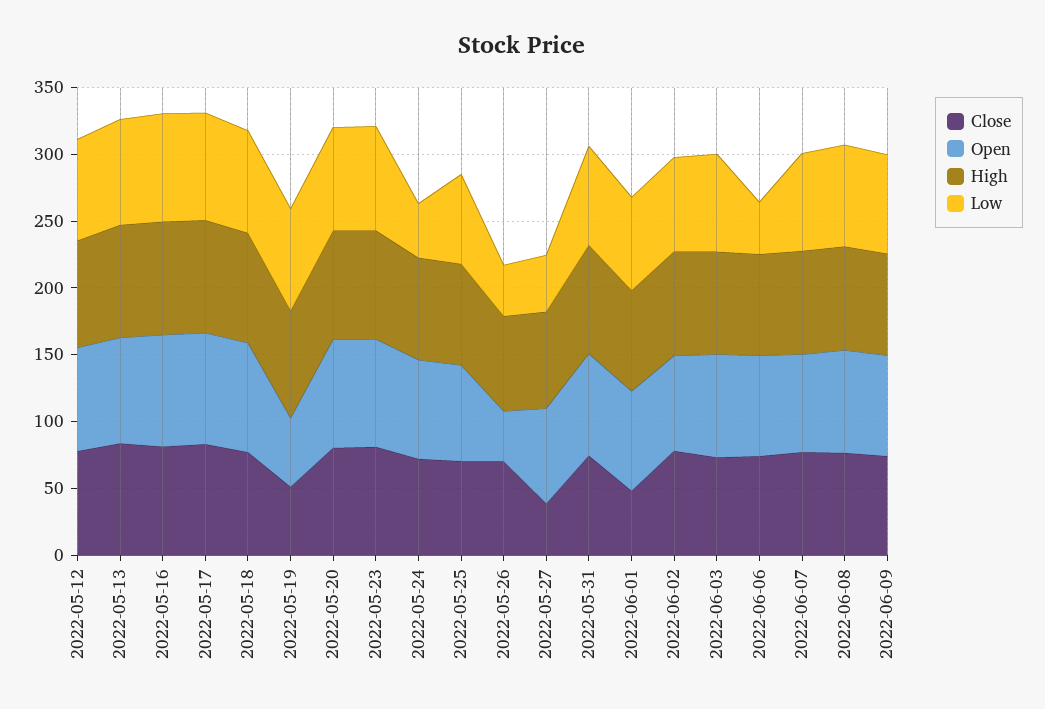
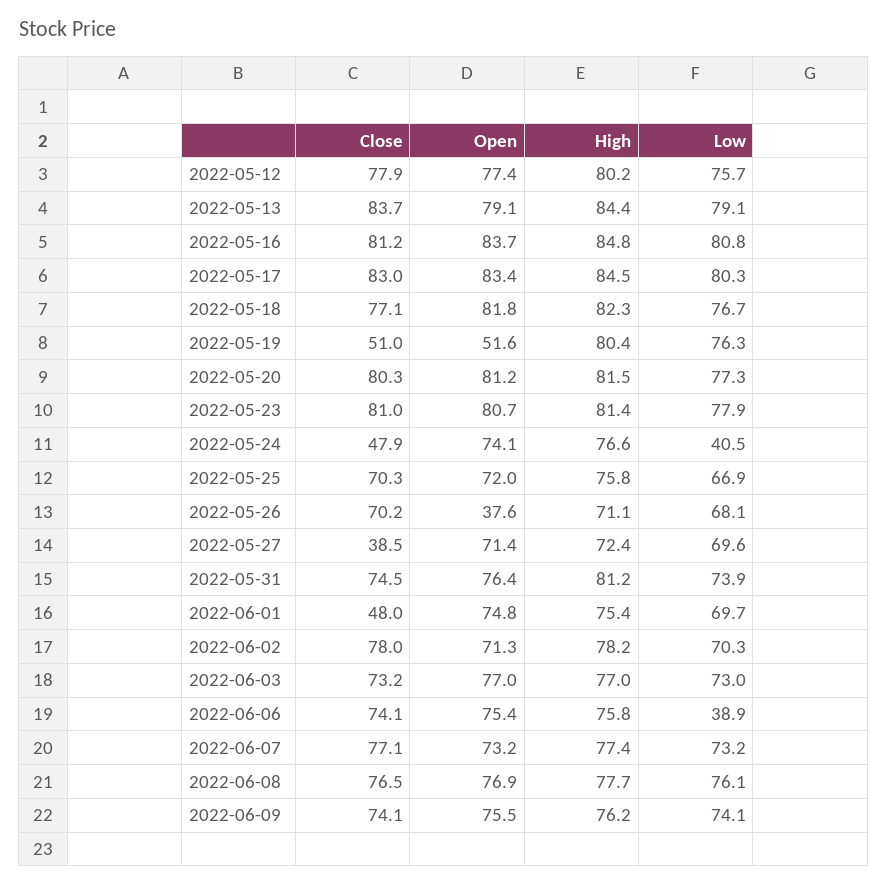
  {
    "Close": {
      "2022-05-12": 77.9,
      "2022-05-13": 83.7,
      "2022-05-16": 81.2,
      "2022-05-17": 83,
      "2022-05-18": 77.1,
      "2022-05-19": 51,
      "2022-05-20": 80.3,
      "2022-05-23": 81,
-     "2022-05-24": 70,
+     "2022-05-24": 47.9,
      "2022-05-25": 70.3,
      "2022-05-26": 70.2,
      "2022-05-27": 38.5,
      "2022-05-31": 74.5,
      "2022-06-01": 48,
      "2022-06-02": 78,
      "2022-06-03": 73.2,
      "2022-06-06": 74.1,
      "2022-06-07": 77.1,
      "2022-06-08": 76.5,
      "2022-06-09": 74.1
    },
    "Open": {
      "2022-05-12": 77.4,
      "2022-05-13": 79.1,
      "2022-05-16": 83.7,
      "2022-05-17": 83.4,
      "2022-05-18": 81.8,
      "2022-05-19": 51.6,
      "2022-05-20": 81.2,
      "2022-05-23": 80.7,
      "2022-05-24": 74.1,
      "2022-05-25": 72,
      "2022-05-26": 37.6,
      "2022-05-27": 71.4,
      "2022-05-31": 76.4,
      "2022-06-01": 74.8,
      "2022-06-02": 71.3,
      "2022-06-03": 77,
      "2022-06-06": 75.4,
      "2022-06-07": 73.2,
      "2022-06-08": 76.9,
      "2022-06-09": 75.5
    },
    "High": {
      "2022-05-12": 80.2,
      "2022-05-13": 84.4,
      "2022-05-16": 84.8,
      "2022-05-17": 84.5,
      "2022-05-18": 82.3,
      "2022-05-19": 80.4,
      "2022-05-20": 81.5,
      "2022-05-23": 81.4,
      "2022-05-24": 76.6,
      "2022-05-25": 75.8,
      "2022-05-26": 71.1,
      "2022-05-27": 72.4,
      "2022-05-31": 81.2,
      "2022-06-01": 75.4,
      "2022-06-02": 78.2,
      "2022-06-03": 77,
      "2022-06-06": 75.8,
      "2022-06-07": 77.4,
      "2022-06-08": 77.7,
      "2022-06-09": 76.2
    },
    "Low": {
      "2022-05-12": 75.7,
      "2022-05-13": 79.1,
      "2022-05-16": 80.8,
      "2022-05-17": 80.3,
      "2022-05-18": 76.7,
      "2022-05-19": 76.3,
      "2022-05-20": 77.3,
      "2022-05-23": 77.9,
      "2022-05-24": 40.5,
      "2022-05-25": 66.9,
-     "2022-05-26": 40,
+     "2022-05-26": 68.1,
-     "2022-05-27": 40,
+     "2022-05-27": 69.6,
      "2022-05-31": 73.9,
      "2022-06-01": 69.7,
      "2022-06-02": 70.3,
      "2022-06-03": 73,
      "2022-06-06": 38.9,
      "2022-06-07": 73.2,
      "2022-06-08": 76.1,
      "2022-06-09": 74.1
    }
  }

